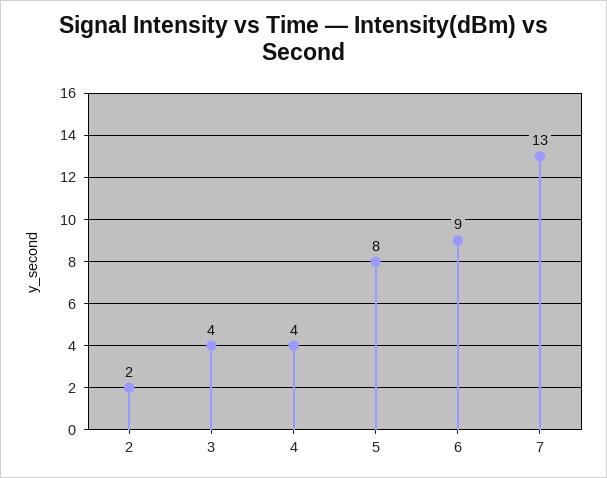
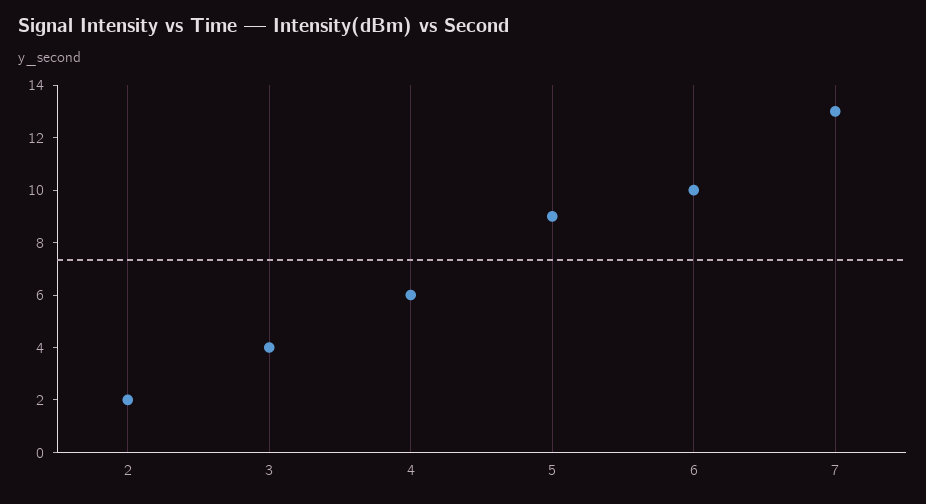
  {
    "2": 2,
    "3": 4,
-   "4": 4,
+   "4": 6,
-   "5": 8,
+   "5": 9,
-   "6": 9,
+   "6": 10,
    "7": 13
  }

